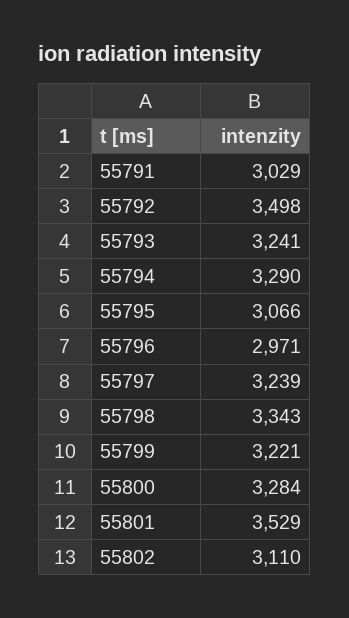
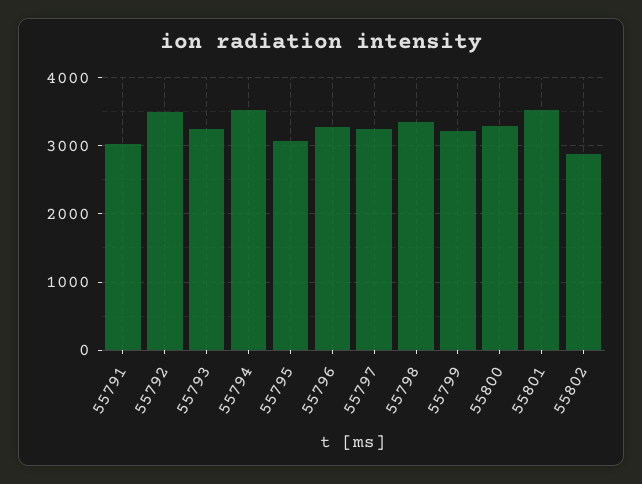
  {
    "55791": 3029,
    "55792": 3498,
    "55793": 3241,
-   "55794": 3290,
+   "55794": 3500,
    "55795": 3066,
-   "55796": 2971,
+   "55796": 3300,
    "55797": 3239,
    "55798": 3343,
    "55799": 3221,
    "55800": 3284,
    "55801": 3529,
-   "55802": 3110
+   "55802": 2900
  }

